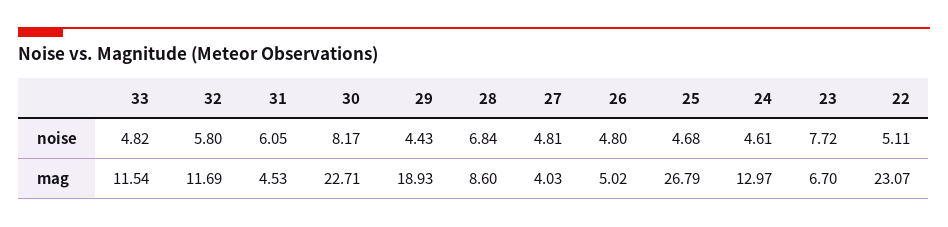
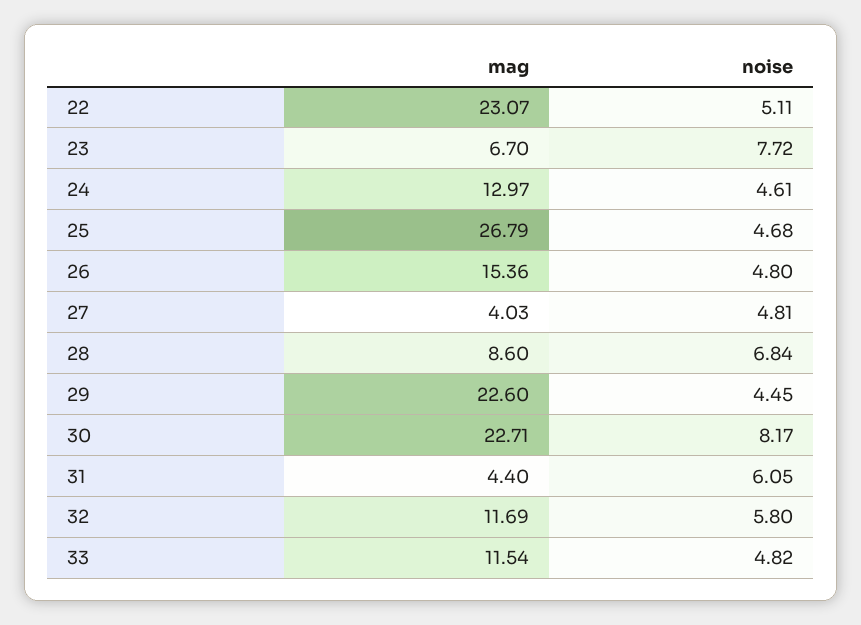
  {
    "33": {
      "noise": 4.82,
      "mag": 11.54
    },
    "32": {
      "noise": 5.8,
      "mag": 11.69
    },
    "31": {
      "noise": 6.05,
-     "mag": 4.53
+     "mag": 4.4
    },
    "30": {
      "noise": 8.17,
      "mag": 22.71
    },
    "29": {
-     "noise": 4.43,
+     "noise": 4.45,
-     "mag": 18.93
+     "mag": 22.6
    },
    "28": {
      "noise": 6.84,
      "mag": 8.6
    },
    "27": {
      "noise": 4.81,
      "mag": 4.03
    },
    "26": {
      "noise": 4.8,
-     "mag": 5.02
+     "mag": 15.36
    },
    "25": {
      "noise": 4.68,
      "mag": 26.79
    },
    "24": {
      "noise": 4.61,
      "mag": 12.97
    },
    "23": {
      "noise": 7.72,
      "mag": 6.7
    },
    "22": {
      "noise": 5.11,
      "mag": 23.07
    }
  }

